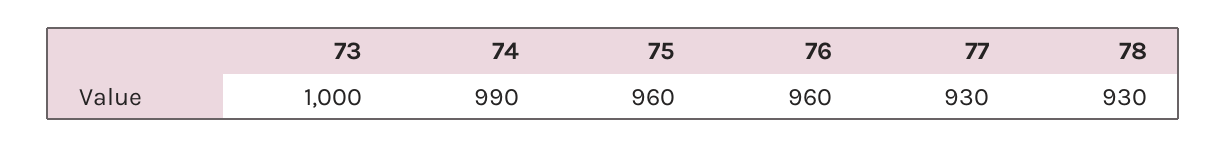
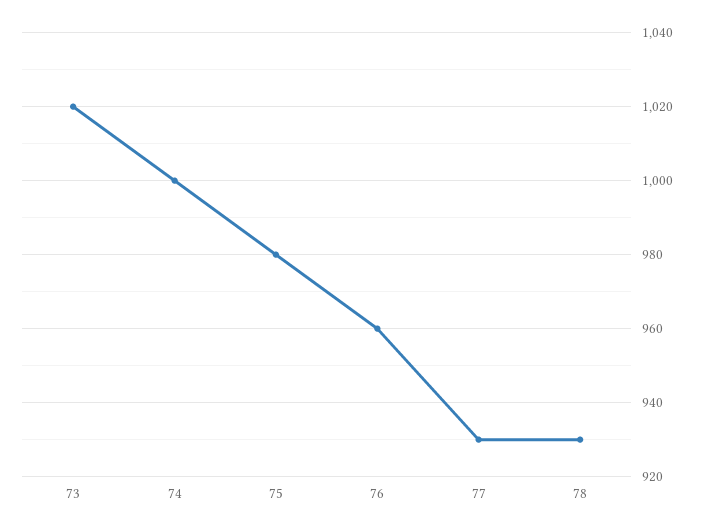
  {
-   "73": 1000,
+   "73": 1020,
-   "74": 990,
+   "74": 1000,
-   "75": 960,
+   "75": 980,
    "76": 960,
    "77": 930,
    "78": 930
  }

